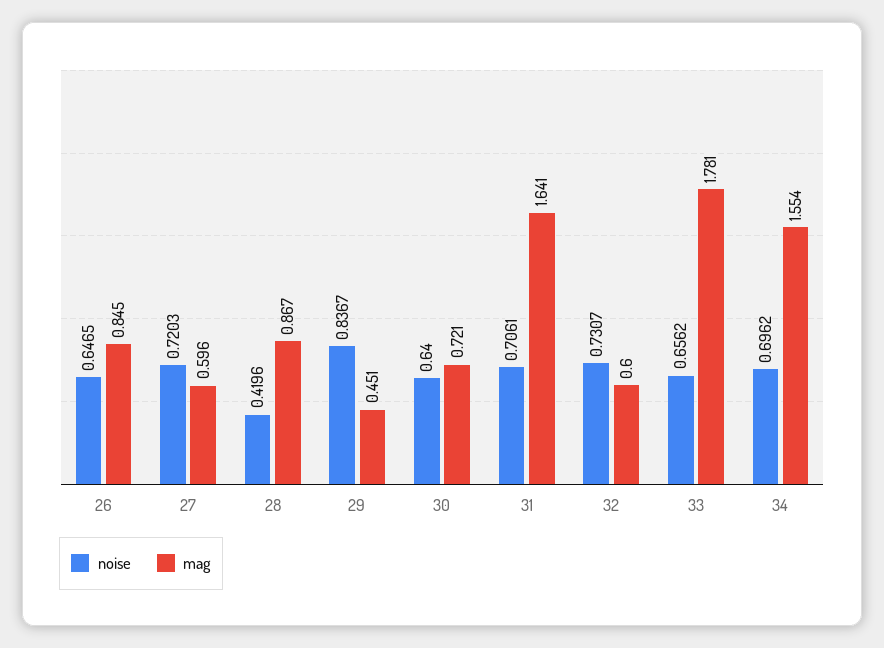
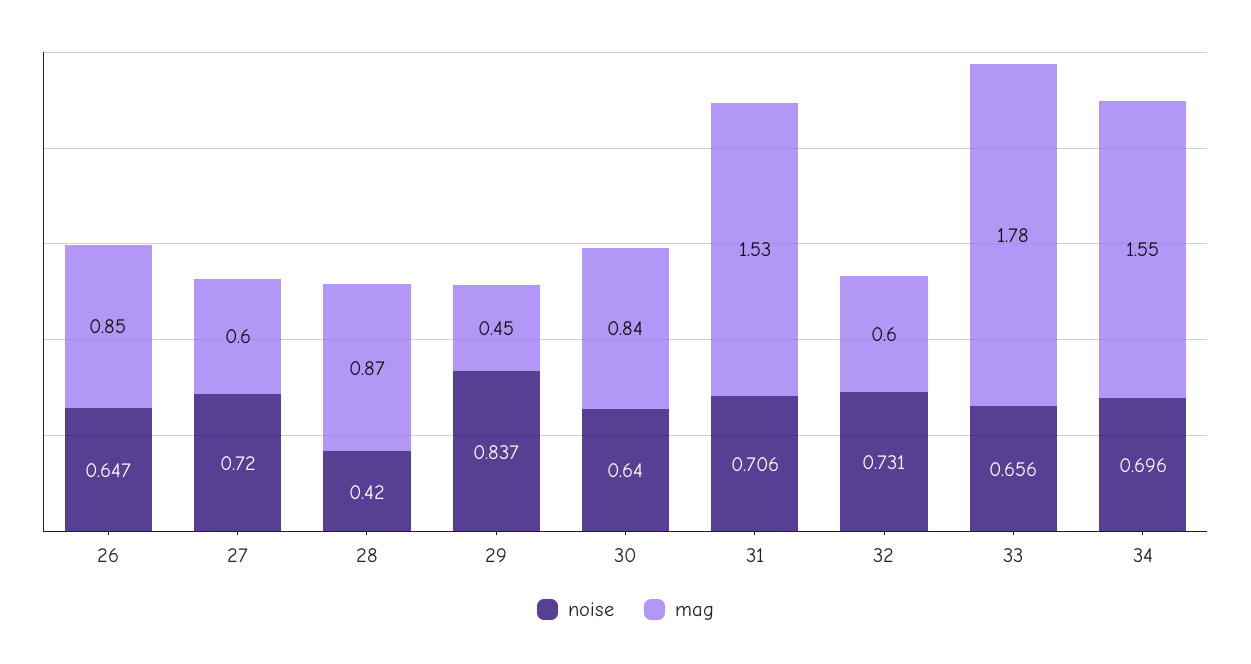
  {
    "noise": {
      "26": 0.6465,
      "27": 0.7203,
      "28": 0.4196,
      "29": 0.8367,
      "30": 0.64,
      "31": 0.7061,
      "32": 0.7307,
      "33": 0.6562,
      "34": 0.6962
    },
    "mag": {
      "26": 0.845,
      "27": 0.596,
      "28": 0.867,
      "29": 0.451,
-     "30": 0.721,
+     "30": 0.84,
-     "31": 1.641,
+     "31": 1.53,
      "32": 0.6,
      "33": 1.781,
      "34": 1.554
    }
  }

